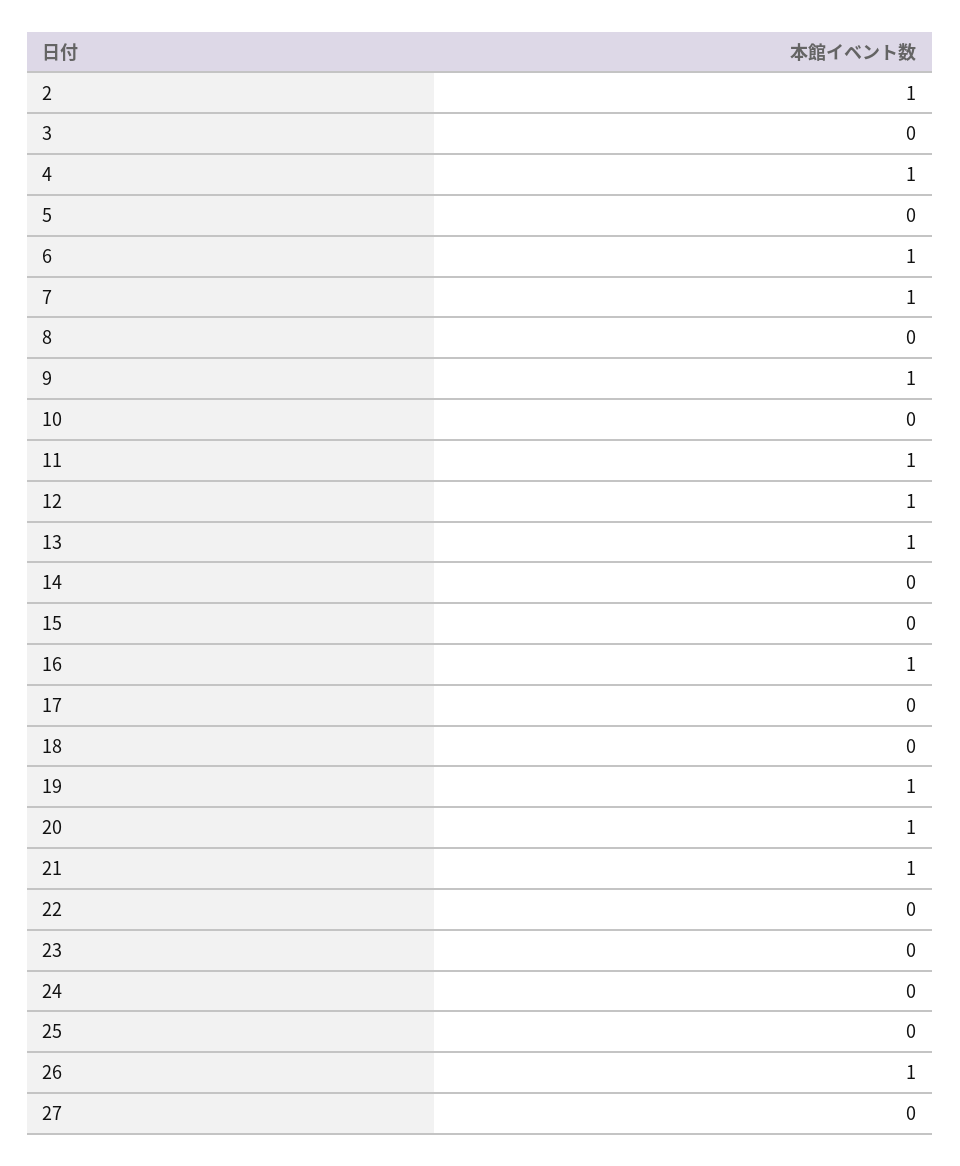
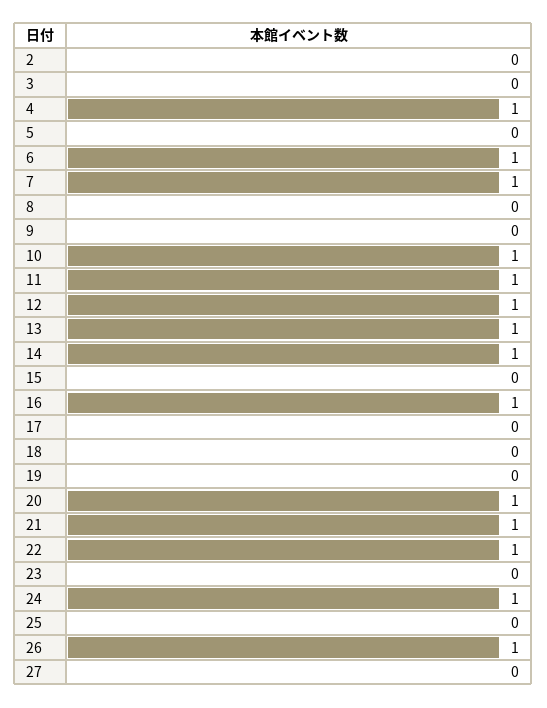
  {
-   "2": 1,
+   "2": 0,
    "3": 0,
    "4": 1,
    "5": 0,
    "6": 1,
    "7": 1,
    "8": 0,
-   "9": 1,
+   "9": 0,
-   "10": 0,
+   "10": 1,
    "11": 1,
    "12": 1,
    "13": 1,
-   "14": 0,
+   "14": 1,
    "15": 0,
    "16": 1,
    "17": 0,
    "18": 0,
-   "19": 1,
+   "19": 0,
    "20": 1,
    "21": 1,
-   "22": 0,
+   "22": 1,
    "23": 0,
-   "24": 0,
+   "24": 1,
    "25": 0,
    "26": 1,
    "27": 0
  }

